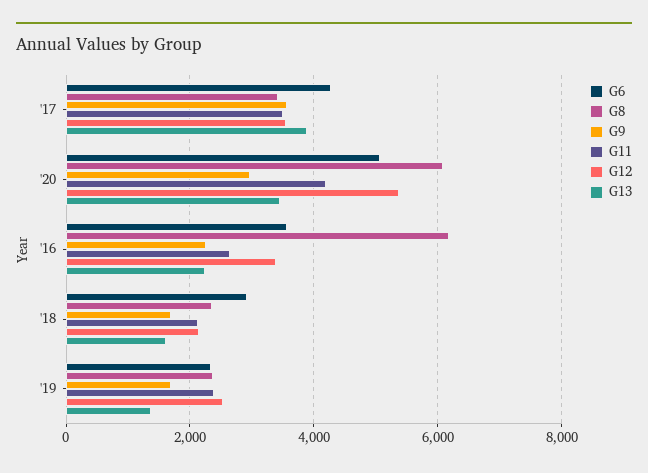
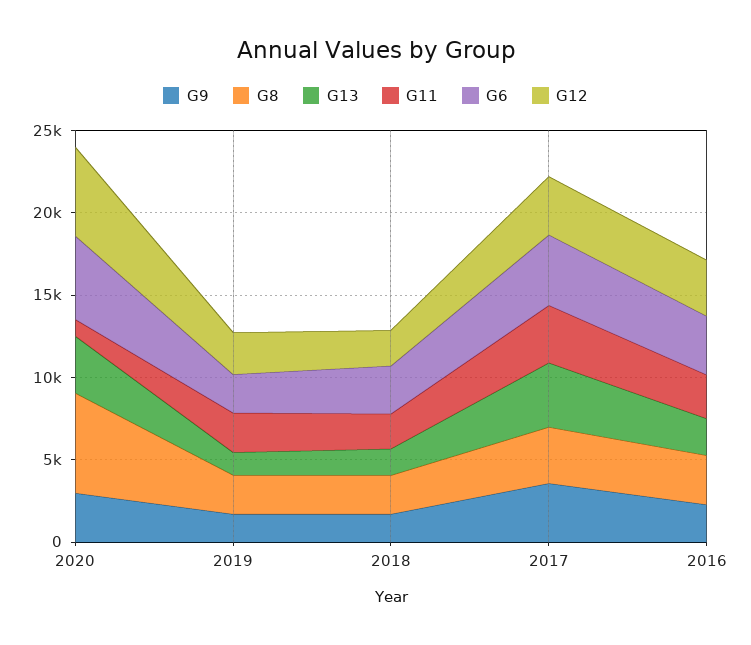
  {
    "G6": {
      "'17": 4200,
      "'20": 5000,
      "'16": 3600,
      "'18": 3000,
      "'19": 2400
    },
    "G8": {
      "'17": 3400,
      "'20": 6000,
-     "'16": 6200,
+     "'16": 3000,
      "'18": 2400,
      "'19": 2400
    },
    "G9": {
      "'17": 3600,
      "'20": 3000,
      "'16": 2200,
      "'18": 1600,
      "'19": 1800
    },
    "G11": {
      "'17": 3400,
-     "'20": 4200,
+     "'20": 1000,
      "'16": 2600,
      "'18": 2200,
      "'19": 2400
    },
    "G12": {
      "'17": 3600,
      "'20": 5400,
      "'16": 3400,
      "'18": 2200,
      "'19": 2600
    },
    "G13": {
      "'17": 3800,
      "'20": 3400,
      "'16": 2200,
      "'18": 1600,
      "'19": 1400
    }
  }

